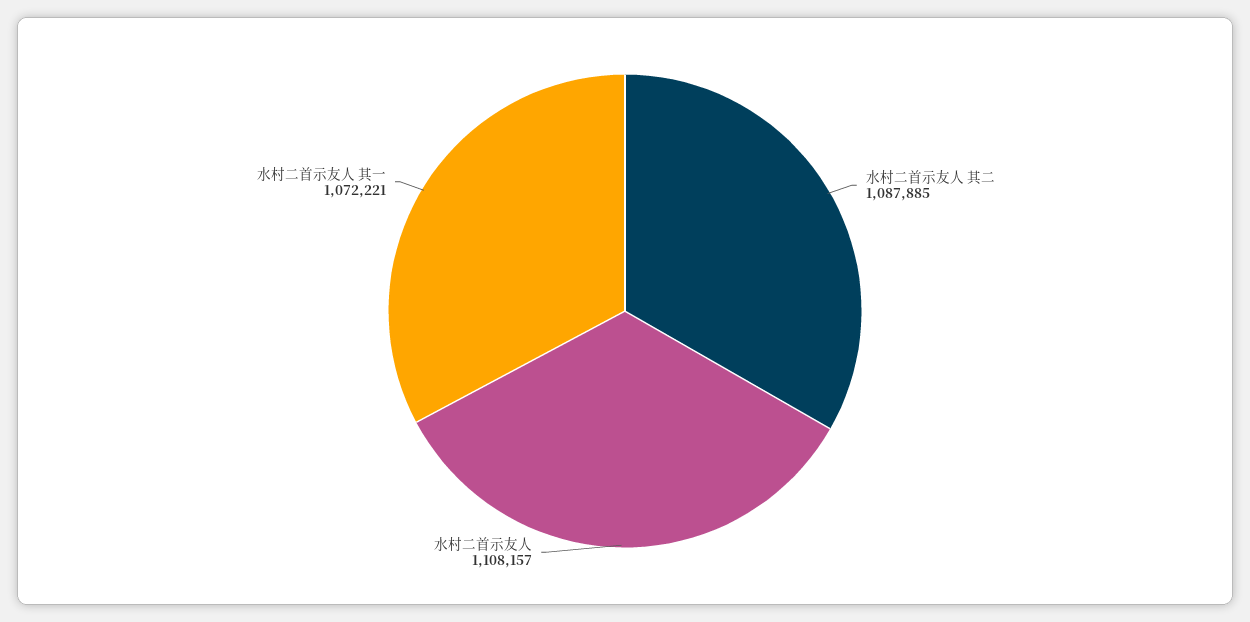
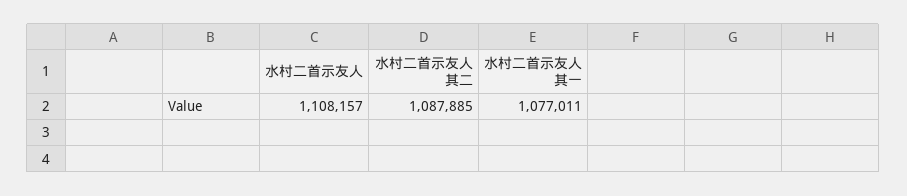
  {
    "水村二首示友人 其二": 1087885,
    "水村二首示友人": 1108157,
-   "水村二首示友人 其一": 1072221
+   "水村二首示友人 其一": 1077011
  }

